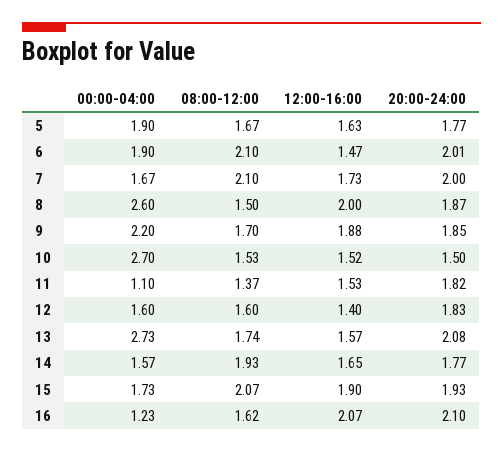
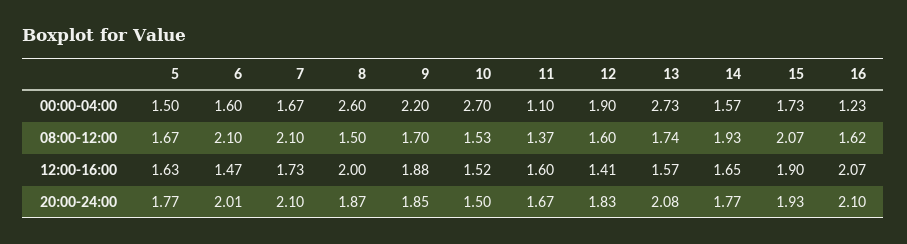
  {
    "00:00-04:00": {
-     "5": 1.9,
+     "5": 1.5,
-     "6": 1.9,
+     "6": 1.6,
      "7": 1.67,
      "8": 2.6,
      "9": 2.2,
      "10": 2.7,
      "11": 1.1,
-     "12": 1.6,
+     "12": 1.9,
      "13": 2.73,
      "14": 1.57,
      "15": 1.73,
      "16": 1.23
    },
    "08:00-12:00": {
      "5": 1.67,
      "6": 2.1,
      "7": 2.1,
      "8": 1.5,
      "9": 1.7,
      "10": 1.53,
      "11": 1.37,
      "12": 1.6,
      "13": 1.74,
      "14": 1.93,
      "15": 2.07,
      "16": 1.62
    },
    "12:00-16:00": {
      "5": 1.63,
      "6": 1.47,
      "7": 1.73,
      "8": 2,
      "9": 1.88,
      "10": 1.52,
-     "11": 1.53,
+     "11": 1.6,
-     "12": 1.4,
+     "12": 1.41,
      "13": 1.57,
      "14": 1.65,
      "15": 1.9,
      "16": 2.07
    },
    "20:00-24:00": {
      "5": 1.77,
      "6": 2.01,
-     "7": 2,
+     "7": 2.1,
      "8": 1.87,
      "9": 1.85,
      "10": 1.5,
-     "11": 1.82,
+     "11": 1.67,
      "12": 1.83,
      "13": 2.08,
      "14": 1.77,
      "15": 1.93,
      "16": 2.1
    }
  }

